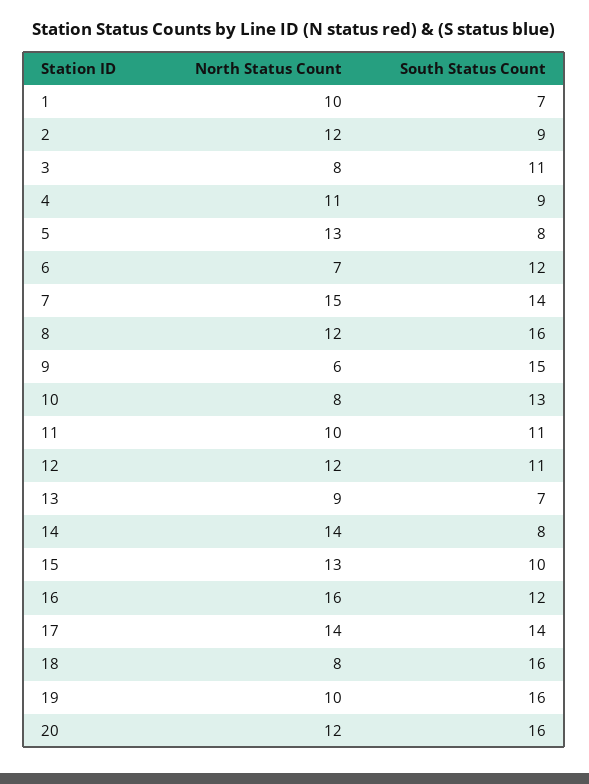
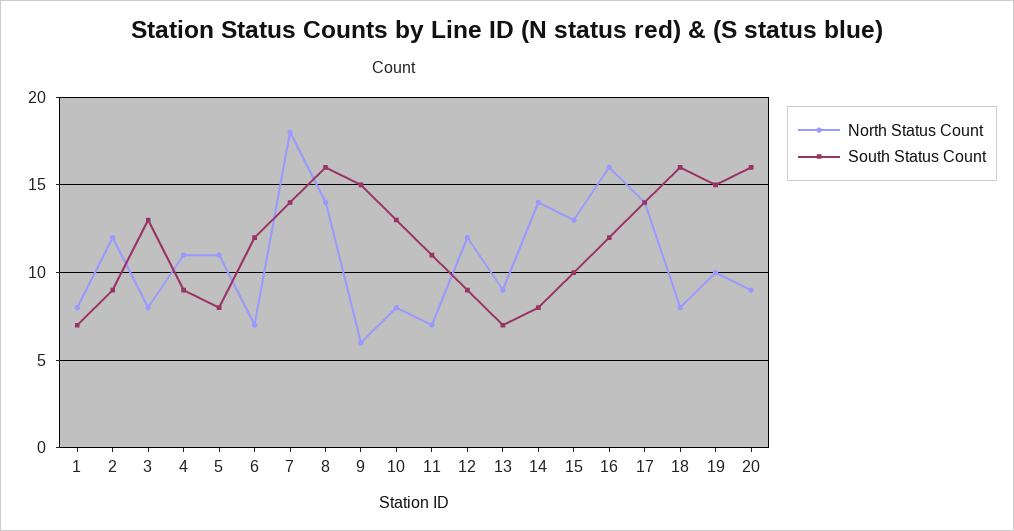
  {
    "North Status Count": {
-     "1": 10,
+     "1": 8,
      "2": 12,
      "3": 8,
      "4": 11,
-     "5": 13,
+     "5": 11,
      "6": 7,
-     "7": 15,
+     "7": 18,
-     "8": 12,
+     "8": 14,
      "9": 6,
      "10": 8,
-     "11": 10,
+     "11": 7,
      "12": 12,
      "13": 9,
      "14": 14,
      "15": 13,
      "16": 16,
      "17": 14,
      "18": 8,
      "19": 10,
-     "20": 12
+     "20": 9
    },
    "South Status Count": {
      "1": 7,
      "2": 9,
-     "3": 11,
+     "3": 13,
      "4": 9,
      "5": 8,
      "6": 12,
      "7": 14,
      "8": 16,
      "9": 15,
      "10": 13,
      "11": 11,
-     "12": 11,
+     "12": 9,
      "13": 7,
      "14": 8,
      "15": 10,
      "16": 12,
      "17": 14,
      "18": 16,
-     "19": 16,
+     "19": 15,
      "20": 16
    }
  }

